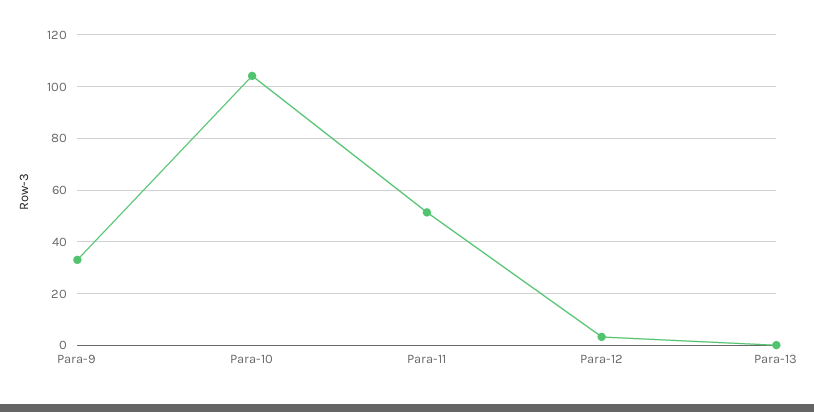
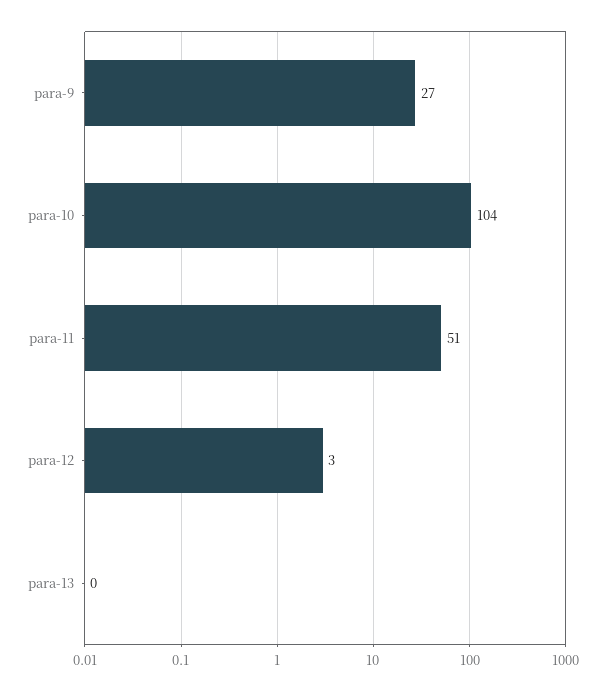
  {
-   "Para-9": 32.5,
+   "Para-9": 27,
    "Para-10": 104,
    "Para-11": 51,
    "Para-12": 3,
    "Para-13": 0
  }

